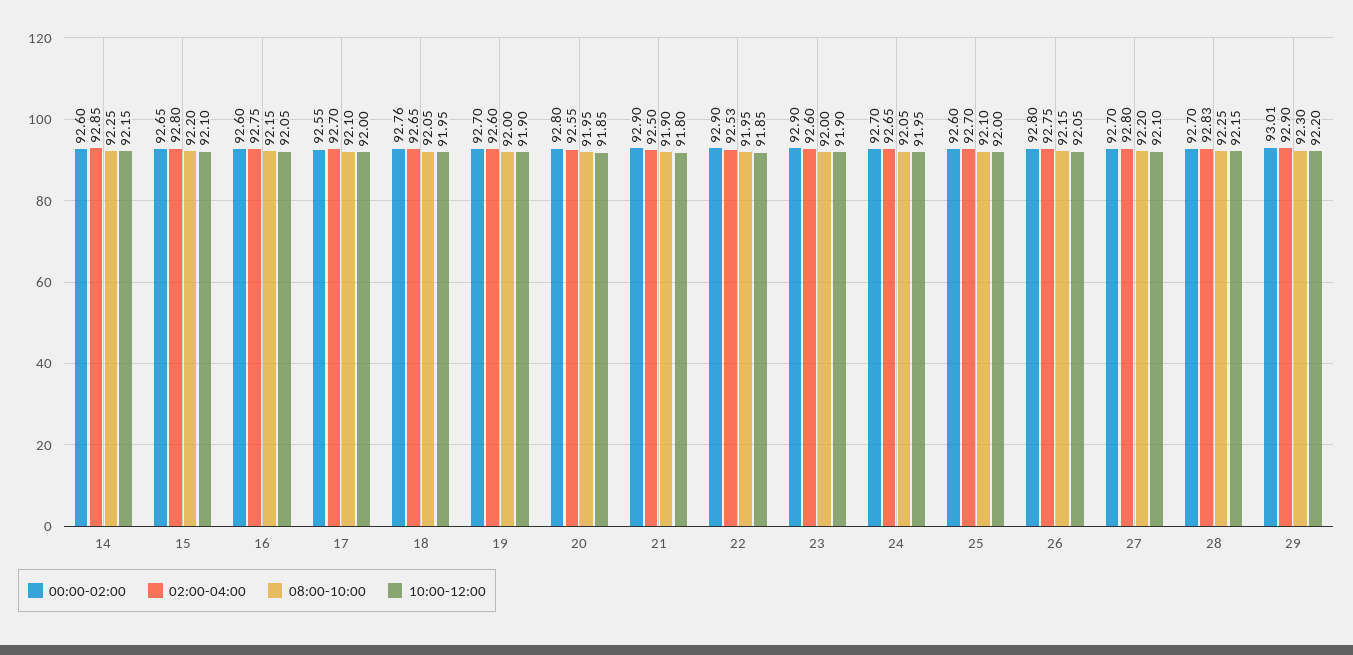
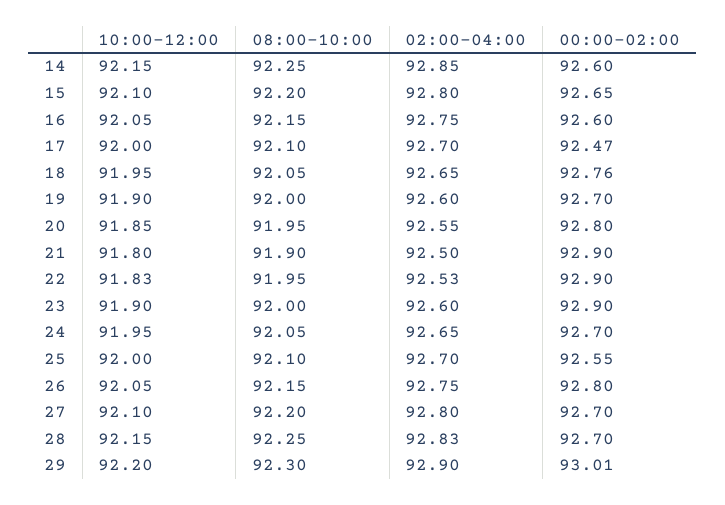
  {
    "00:00-02:00": {
      "14": 92.6,
      "15": 92.65,
      "16": 92.6,
-     "17": 92.55,
+     "17": 92.47,
      "18": 92.76,
      "19": 92.7,
      "20": 92.8,
      "21": 92.9,
      "22": 92.9,
      "23": 92.9,
      "24": 92.7,
-     "25": 92.6,
+     "25": 92.55,
      "26": 92.8,
      "27": 92.7,
      "28": 92.7,
      "29": 93.01
    },
    "02:00-04:00": {
      "14": 92.85,
      "15": 92.8,
      "16": 92.75,
      "17": 92.7,
      "18": 92.65,
      "19": 92.6,
      "20": 92.55,
      "21": 92.5,
      "22": 92.53,
      "23": 92.6,
      "24": 92.65,
      "25": 92.7,
      "26": 92.75,
      "27": 92.8,
      "28": 92.83,
      "29": 92.9
    },
    "08:00-10:00": {
      "14": 92.25,
      "15": 92.2,
      "16": 92.15,
      "17": 92.1,
      "18": 92.05,
      "19": 92,
      "20": 91.95,
      "21": 91.9,
      "22": 91.95,
      "23": 92,
      "24": 92.05,
      "25": 92.1,
      "26": 92.15,
      "27": 92.2,
      "28": 92.25,
      "29": 92.3
    },
    "10:00-12:00": {
      "14": 92.15,
      "15": 92.1,
      "16": 92.05,
      "17": 92,
      "18": 91.95,
      "19": 91.9,
      "20": 91.85,
      "21": 91.8,
-     "22": 91.85,
+     "22": 91.83,
      "23": 91.9,
      "24": 91.95,
      "25": 92,
      "26": 92.05,
      "27": 92.1,
      "28": 92.15,
      "29": 92.2
    }
  }

